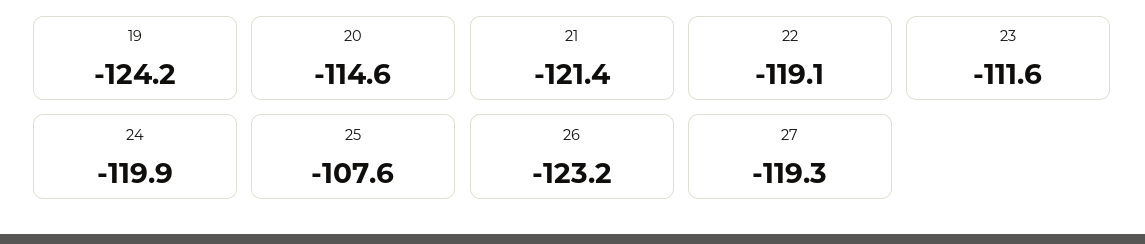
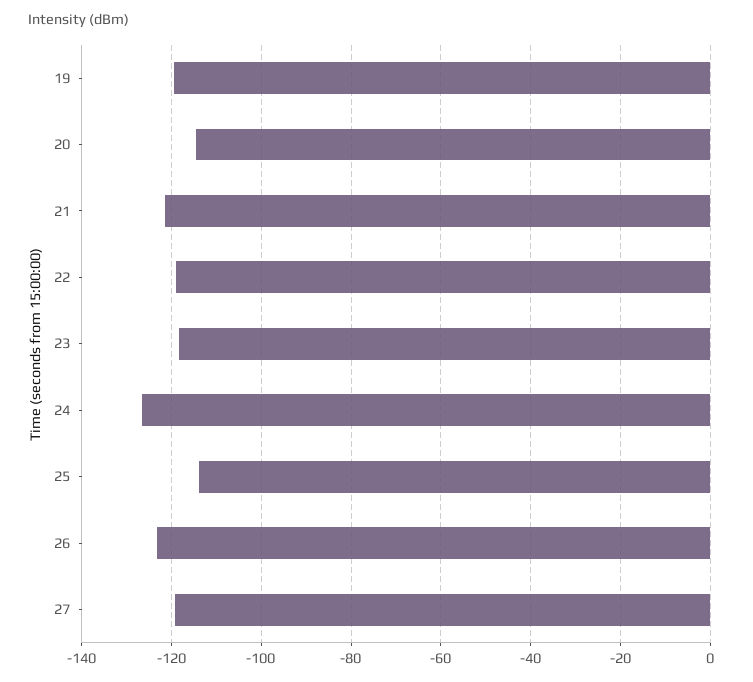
  {
-   "19": -124.2,
+   "19": -120,
    "20": -114.6,
    "21": -121.4,
    "22": -119.1,
-   "23": -111.6,
+   "23": -118,
-   "24": -119.9,
+   "24": -126,
-   "25": -107.6,
+   "25": -114,
    "26": -123.2,
    "27": -119.3
  }

